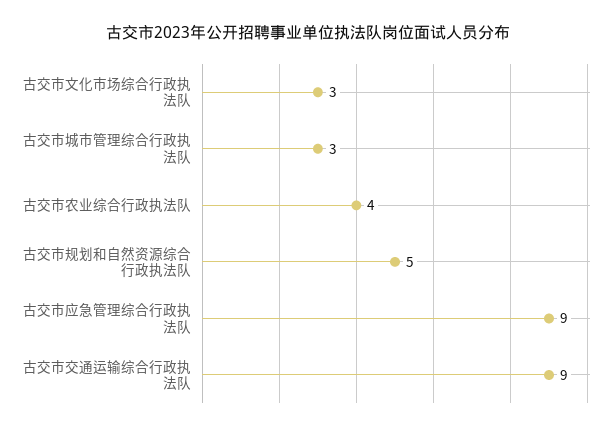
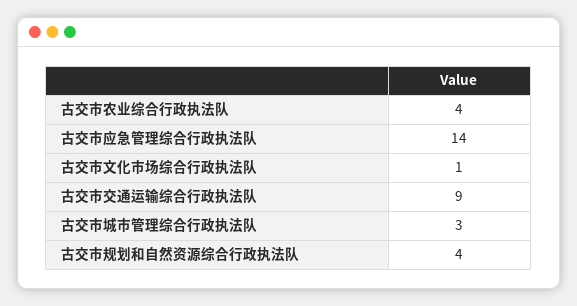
  {
-   "古交市文化市场综合行政执法队": 3,
+   "古交市文化市场综合行政执法队": 1,
    "古交市城市管理综合行政执法队": 3,
    "古交市农业综合行政执法队": 4,
-   "古交市规划和自然资源综合行政执法队": 5,
+   "古交市规划和自然资源综合行政执法队": 4,
-   "古交市应急管理综合行政执法队": 9,
+   "古交市应急管理综合行政执法队": 14,
    "古交市交通运输综合行政执法队": 9
  }

